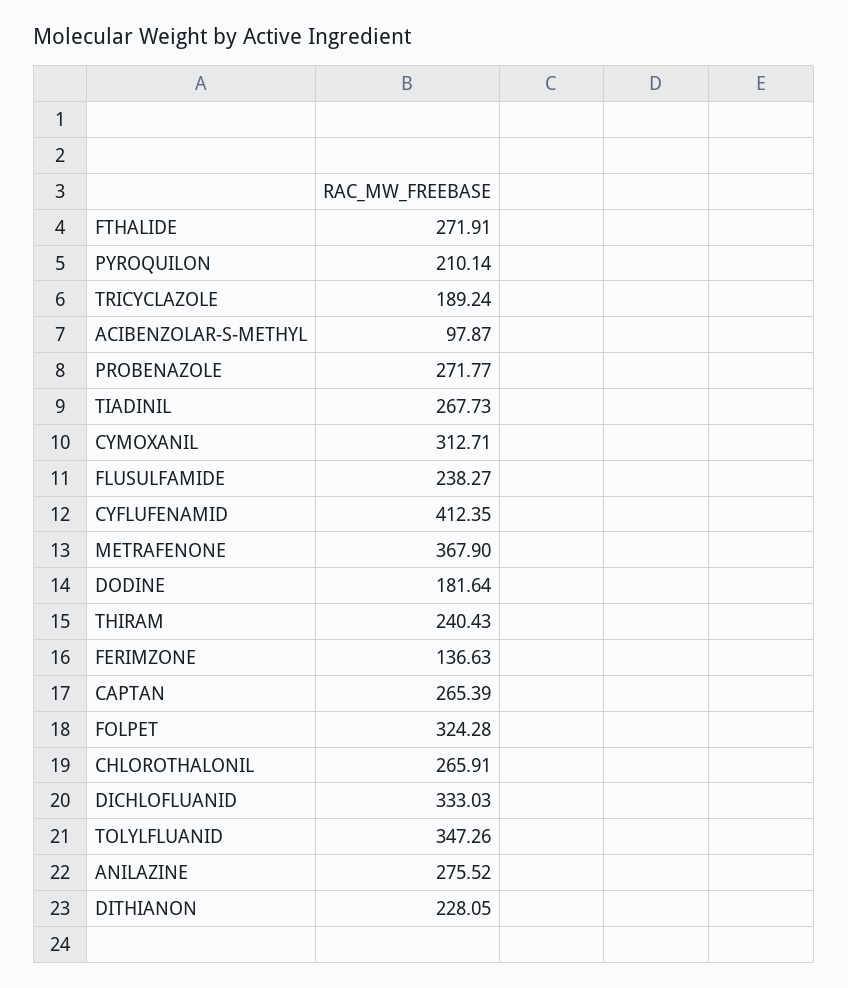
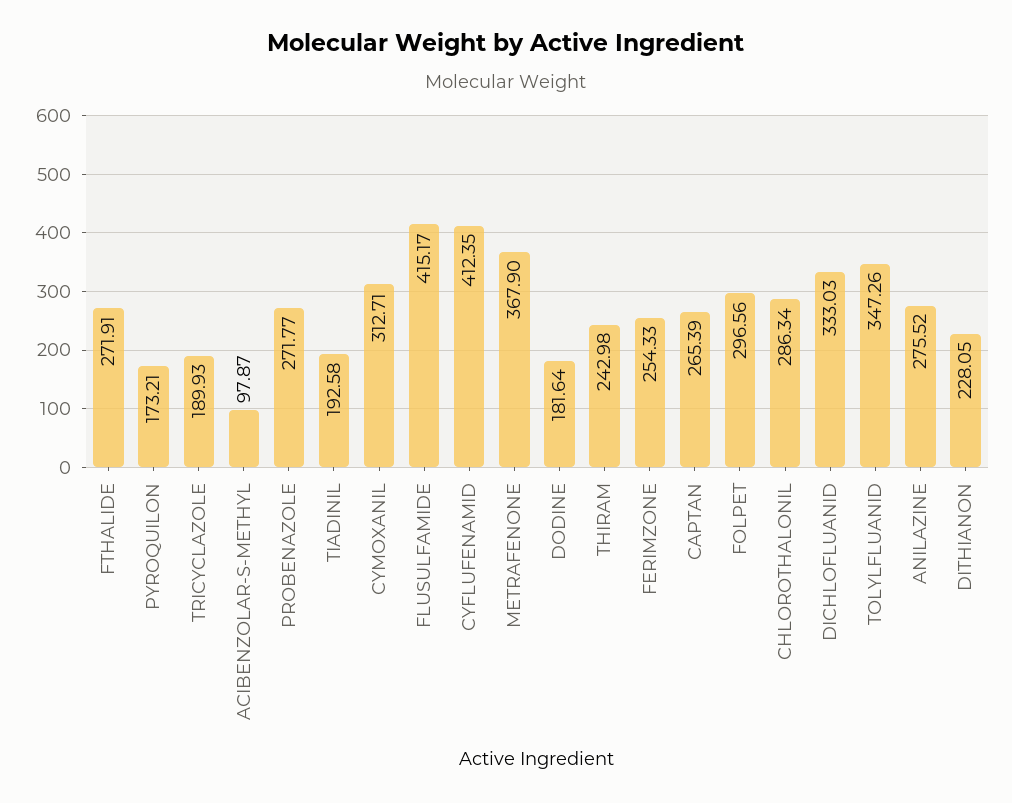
  {
    "FTHALIDE": 271.91,
-   "PYROQUILON": 210.14,
+   "PYROQUILON": 173.21,
-   "TRICYCLAZOLE": 189.24,
+   "TRICYCLAZOLE": 189.93,
    "ACIBENZOLAR-S-METHYL": 97.87,
    "PROBENAZOLE": 271.77,
-   "TIADINIL": 267.73,
+   "TIADINIL": 192.58,
    "CYMOXANIL": 312.71,
-   "FLUSULFAMIDE": 238.27,
+   "FLUSULFAMIDE": 415.17,
    "CYFLUFENAMID": 412.35,
    "METRAFENONE": 367.9,
    "DODINE": 181.64,
-   "THIRAM": 240.43,
+   "THIRAM": 242.98,
-   "FERIMZONE": 136.63,
+   "FERIMZONE": 254.33,
    "CAPTAN": 265.39,
-   "FOLPET": 324.28,
+   "FOLPET": 296.56,
-   "CHLOROTHALONIL": 265.91,
+   "CHLOROTHALONIL": 286.34,
    "DICHLOFLUANID": 333.03,
    "TOLYLFLUANID": 347.26,
    "ANILAZINE": 275.52,
    "DITHIANON": 228.05
  }

